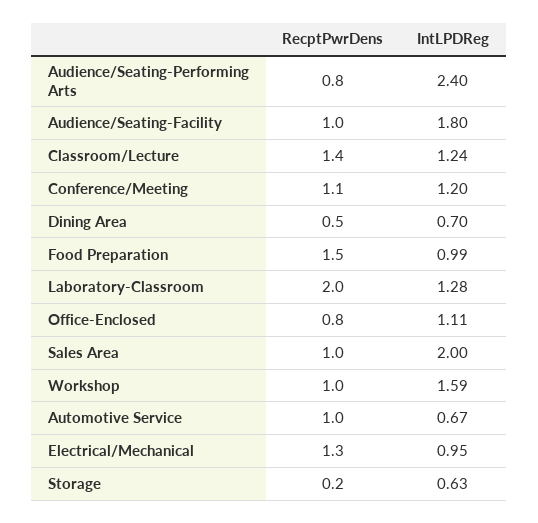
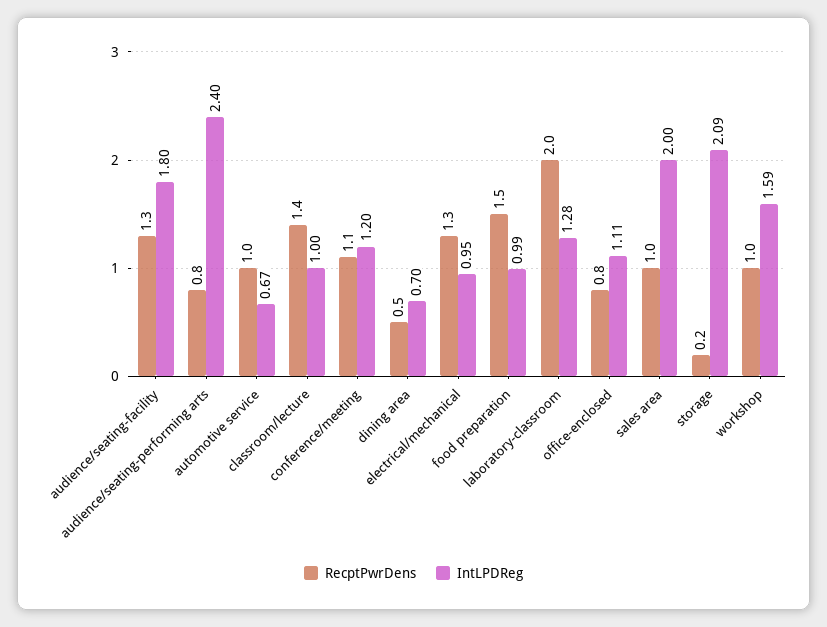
  {
    "RecptPwrDens": {
      "Audience/Seating-Performing Arts": 0.8,
-     "Audience/Seating-Facility": 1,
+     "Audience/Seating-Facility": 1.3,
      "Classroom/Lecture": 1.4,
      "Conference/Meeting": 1.1,
      "Dining Area": 0.5,
      "Food Preparation": 1.5,
      "Laboratory-Classroom": 2,
      "Office-Enclosed": 0.8,
      "Sales Area": 1,
      "Workshop": 1,
      "Automotive Service": 1,
      "Electrical/Mechanical": 1.3,
      "Storage": 0.2
    },
    "IntLPDReg": {
      "Audience/Seating-Performing Arts": 2.4,
      "Audience/Seating-Facility": 1.8,
-     "Classroom/Lecture": 1.24,
+     "Classroom/Lecture": 1,
      "Conference/Meeting": 1.2,
      "Dining Area": 0.7,
      "Food Preparation": 0.99,
      "Laboratory-Classroom": 1.28,
      "Office-Enclosed": 1.11,
      "Sales Area": 2,
      "Workshop": 1.59,
      "Automotive Service": 0.67,
      "Electrical/Mechanical": 0.95,
-     "Storage": 0.63
+     "Storage": 2.09
    }
  }

